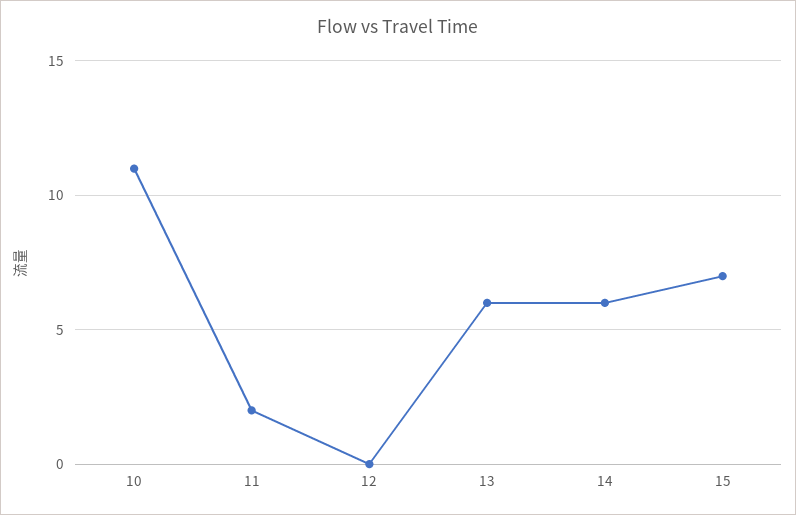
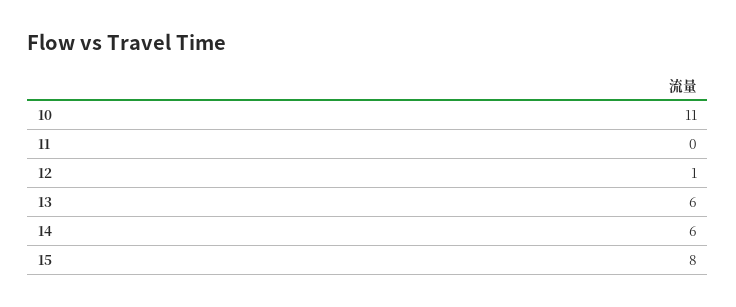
  {
    "10": 11,
-   "11": 2,
+   "11": 0,
-   "12": 0,
+   "12": 1,
    "13": 6,
    "14": 6,
-   "15": 7
+   "15": 8
  }

